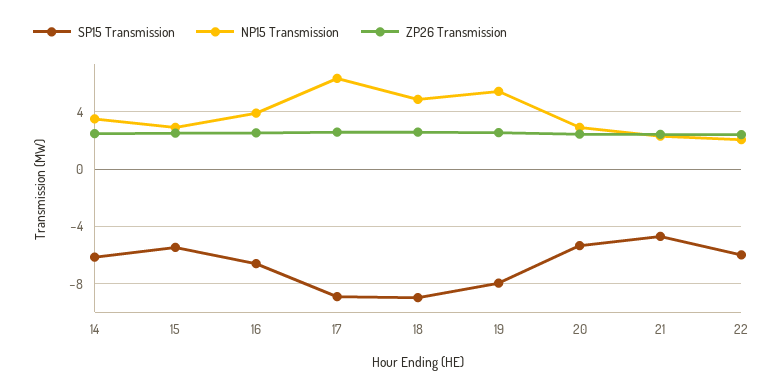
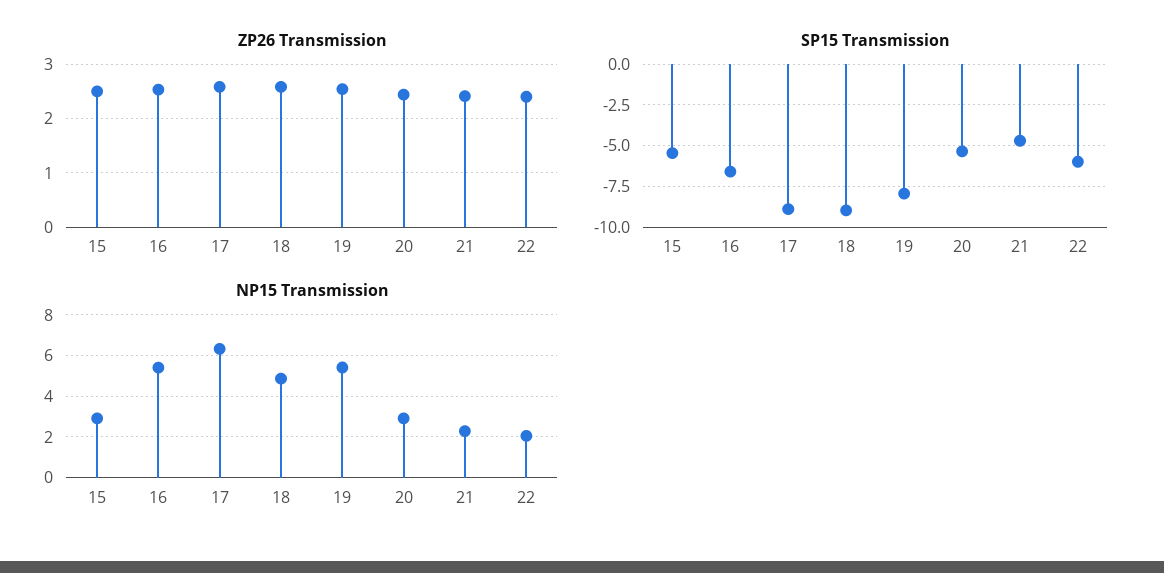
  {
    "SP15 Transmission": {
-     "14": -6,
      "15": -5.5,
      "16": -6.5,
      "17": -9,
      "18": -9,
      "19": -8,
      "20": -5.5,
      "21": -4.5,
      "22": -6
    },
    "NP15 Transmission": {
-     "14": 3.5,
      "15": 3,
-     "16": 4,
+     "16": 5.5,
      "17": 6.5,
      "18": 5,
      "19": 5.5,
      "20": 3,
      "21": 2.5,
      "22": 2
    },
    "ZP26 Transmission": {
-     "14": 2.5,
      "15": 2.6,
      "16": 2.6,
      "17": 2.6,
      "18": 2.6,
      "19": 2.6,
      "20": 2.4,
      "21": 2.4,
      "22": 2.4
    }
  }

